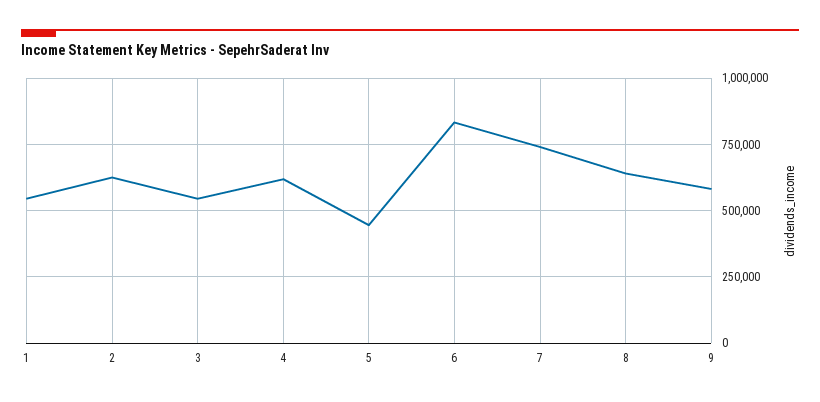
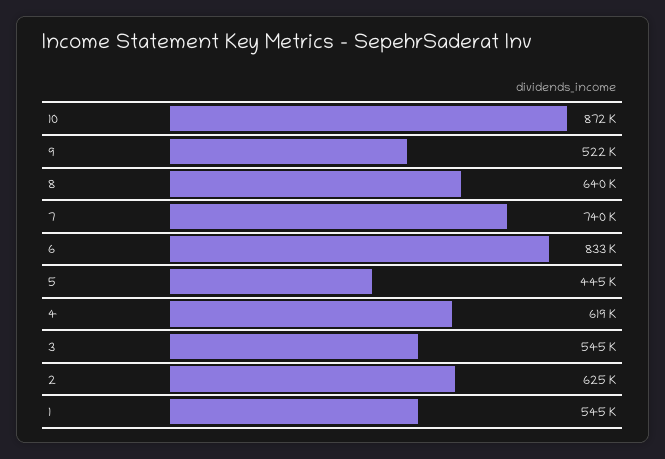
  {
    "1": 545000,
    "2": 625000,
    "3": 545000,
    "4": 619000,
    "5": 445000,
    "6": 833000,
    "7": 740000,
    "8": 640000,
-   "9": 575000
+   "9": 522000,
+   "10": 872000
  }

